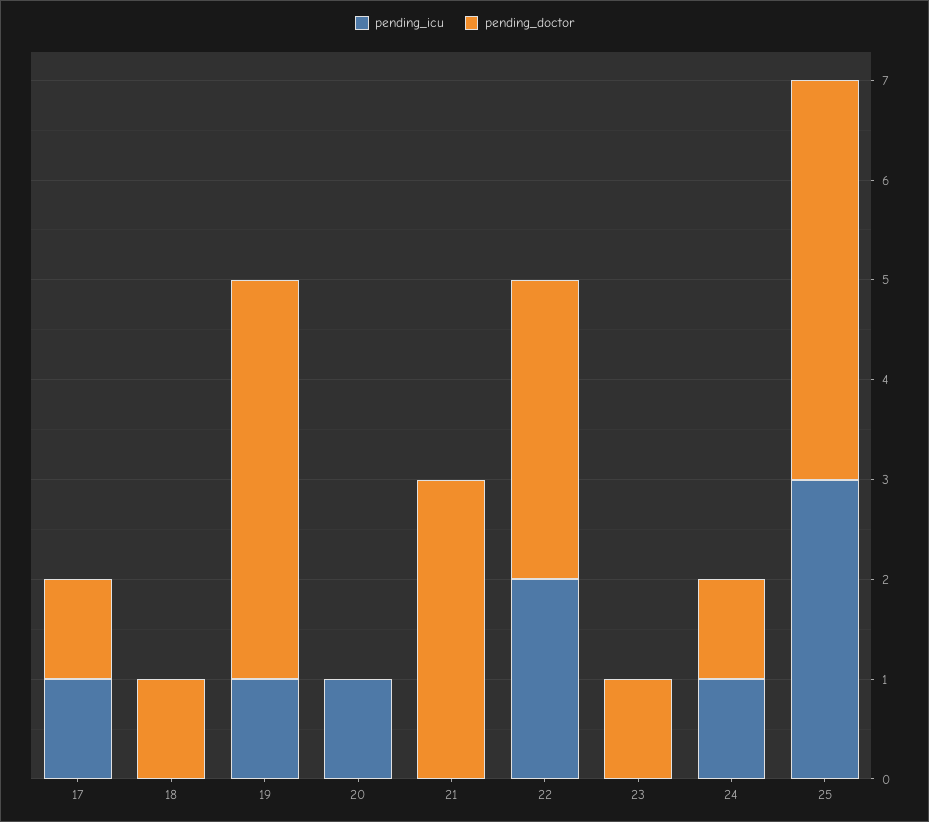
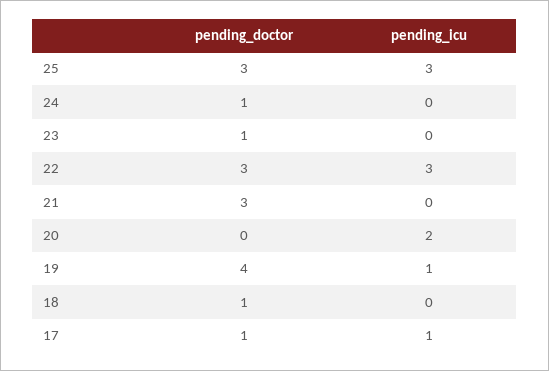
  {
    "pending_icu": {
      "17": 1,
      "18": 0,
      "19": 1,
-     "20": 1,
+     "20": 2,
      "21": 0,
-     "22": 2,
+     "22": 3,
      "23": 0,
-     "24": 1,
+     "24": 0,
      "25": 3
    },
    "pending_doctor": {
      "17": 1,
      "18": 1,
      "19": 4,
      "20": 0,
      "21": 3,
      "22": 3,
      "23": 1,
      "24": 1,
-     "25": 4
+     "25": 3
    }
  }

